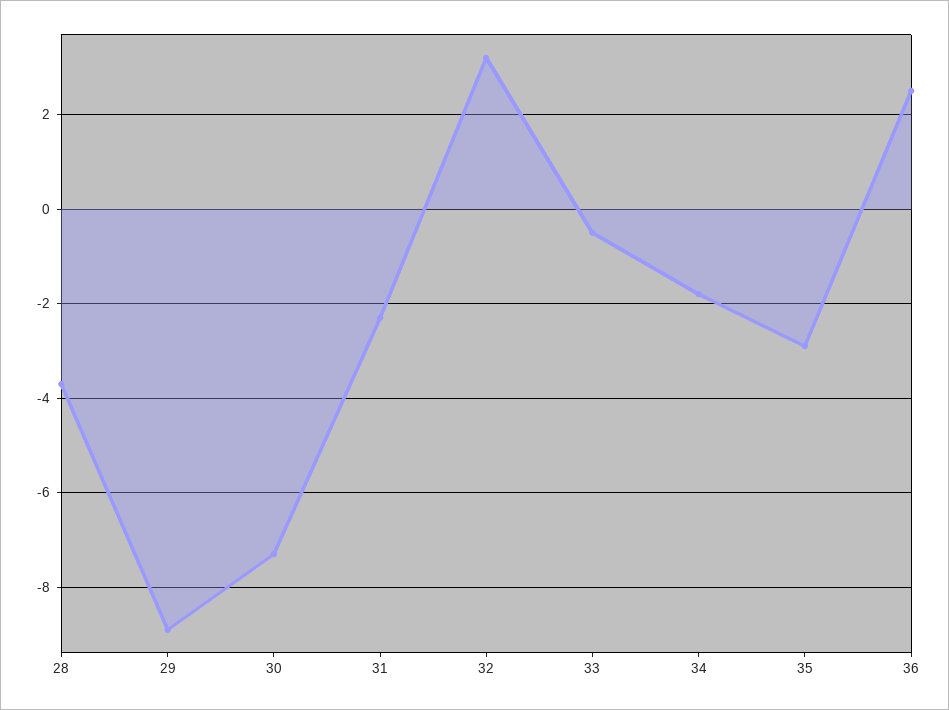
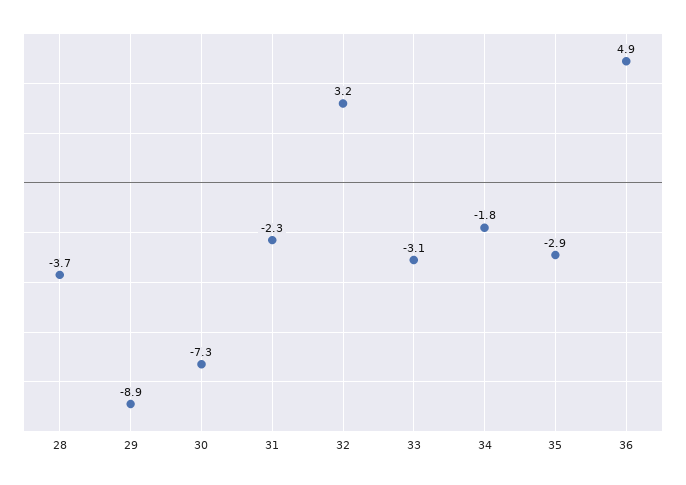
  {
    "28": -3.7,
    "29": -8.9,
    "30": -7.3,
    "31": -2.3,
    "32": 3.2,
-   "33": -0.5,
+   "33": -3.1,
    "34": -1.8,
    "35": -2.9,
-   "36": 2.5
+   "36": 4.9
  }

